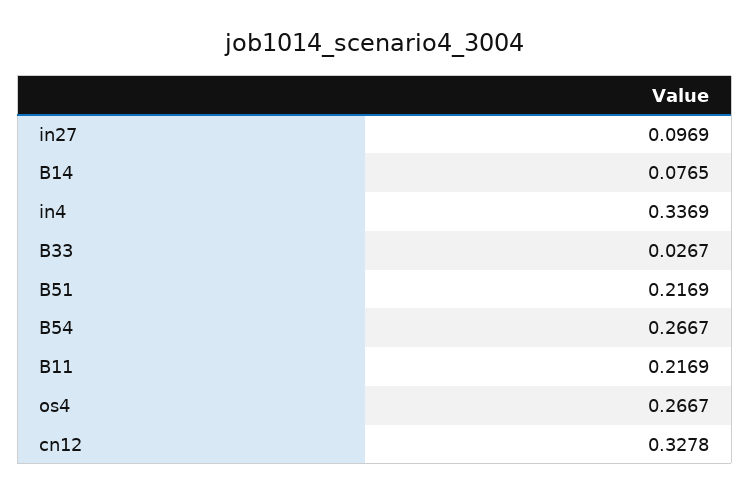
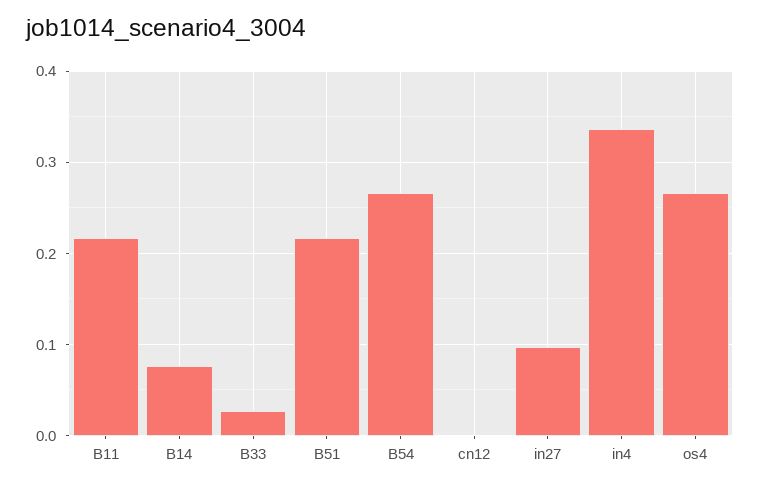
  {
    "in27": 0.0969,
    "B14": 0.0765,
    "in4": 0.3369,
    "B33": 0.0267,
    "B51": 0.2169,
    "B54": 0.2667,
    "B11": 0.2169,
    "os4": 0.2667,
-   "cn12": 0.3278
+   "cn12": 0
  }

